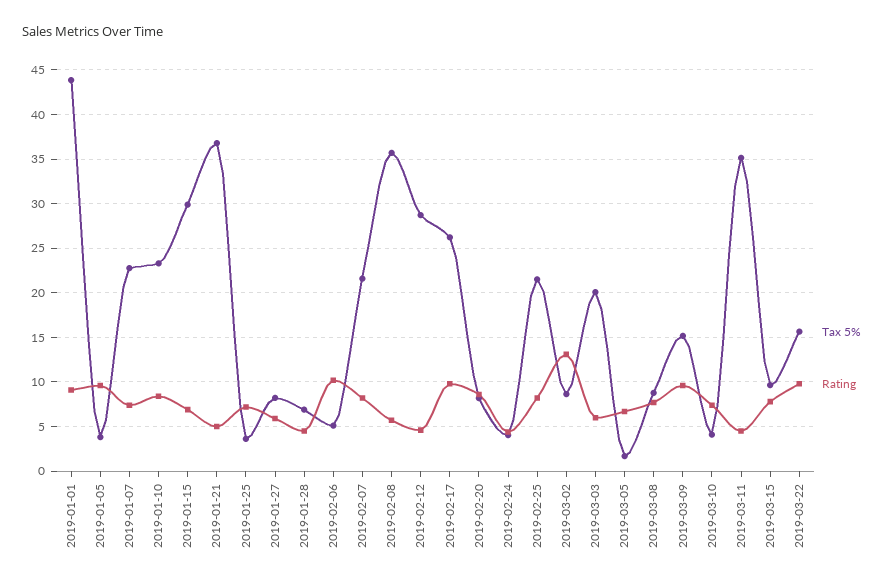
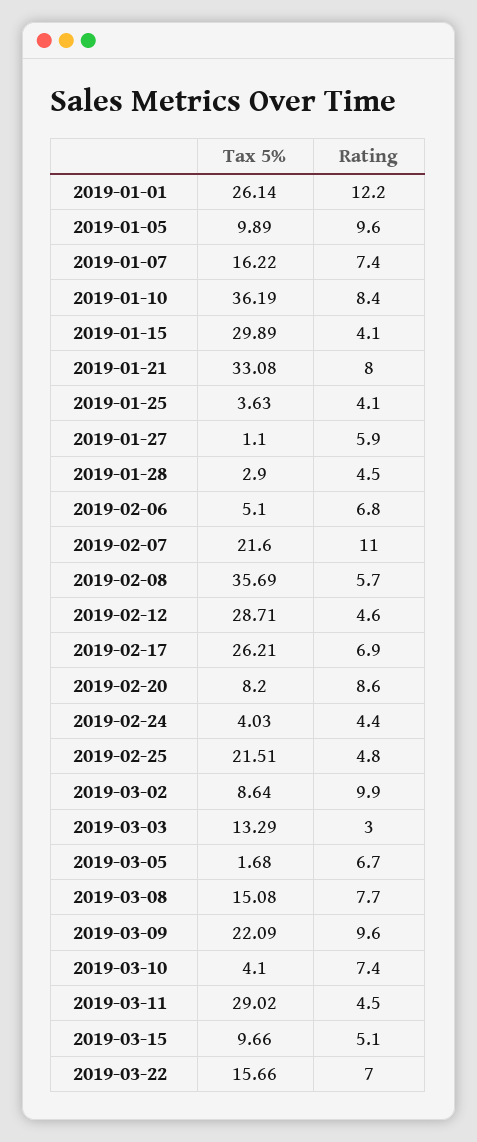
  {
    "Tax 5%": {
-     "2019-01-01": 44,
+     "2019-01-01": 26.14,
-     "2019-01-05": 4,
+     "2019-01-05": 9.89,
-     "2019-01-07": 23,
+     "2019-01-07": 16.22,
-     "2019-01-10": 23,
+     "2019-01-10": 36.19,
      "2019-01-15": 29.89,
-     "2019-01-21": 37,
+     "2019-01-21": 33.08,
      "2019-01-25": 3.63,
-     "2019-01-27": 8,
+     "2019-01-27": 1.1,
-     "2019-01-28": 7,
+     "2019-01-28": 2.9,
      "2019-02-06": 5.1,
      "2019-02-07": 21.6,
      "2019-02-08": 35.69,
      "2019-02-12": 28.71,
      "2019-02-17": 26.21,
      "2019-02-20": 8.2,
      "2019-02-24": 4.03,
      "2019-02-25": 21.51,
      "2019-03-02": 8.64,
-     "2019-03-03": 20,
+     "2019-03-03": 13.29,
      "2019-03-05": 1.68,
-     "2019-03-08": 9,
+     "2019-03-08": 15.08,
-     "2019-03-09": 15,
+     "2019-03-09": 22.09,
      "2019-03-10": 4.1,
-     "2019-03-11": 35,
+     "2019-03-11": 29.02,
      "2019-03-15": 9.66,
      "2019-03-22": 15.66
    },
    "Rating": {
-     "2019-01-01": 9,
+     "2019-01-01": 12.2,
      "2019-01-05": 9.6,
      "2019-01-07": 7.4,
      "2019-01-10": 8.4,
-     "2019-01-15": 7,
+     "2019-01-15": 4.1,
-     "2019-01-21": 5,
+     "2019-01-21": 8,
-     "2019-01-25": 7,
+     "2019-01-25": 4.1,
      "2019-01-27": 5.9,
      "2019-01-28": 4.5,
-     "2019-02-06": 10,
+     "2019-02-06": 6.8,
-     "2019-02-07": 8,
+     "2019-02-07": 11,
      "2019-02-08": 5.7,
      "2019-02-12": 4.6,
-     "2019-02-17": 10,
+     "2019-02-17": 6.9,
      "2019-02-20": 8.6,
      "2019-02-24": 4.4,
-     "2019-02-25": 8,
+     "2019-02-25": 4.8,
-     "2019-03-02": 13,
+     "2019-03-02": 9.9,
-     "2019-03-03": 6,
+     "2019-03-03": 3,
      "2019-03-05": 6.7,
      "2019-03-08": 7.7,
      "2019-03-09": 9.6,
      "2019-03-10": 7.4,
      "2019-03-11": 4.5,
-     "2019-03-15": 8,
+     "2019-03-15": 5.1,
-     "2019-03-22": 10
+     "2019-03-22": 7
    }
  }

